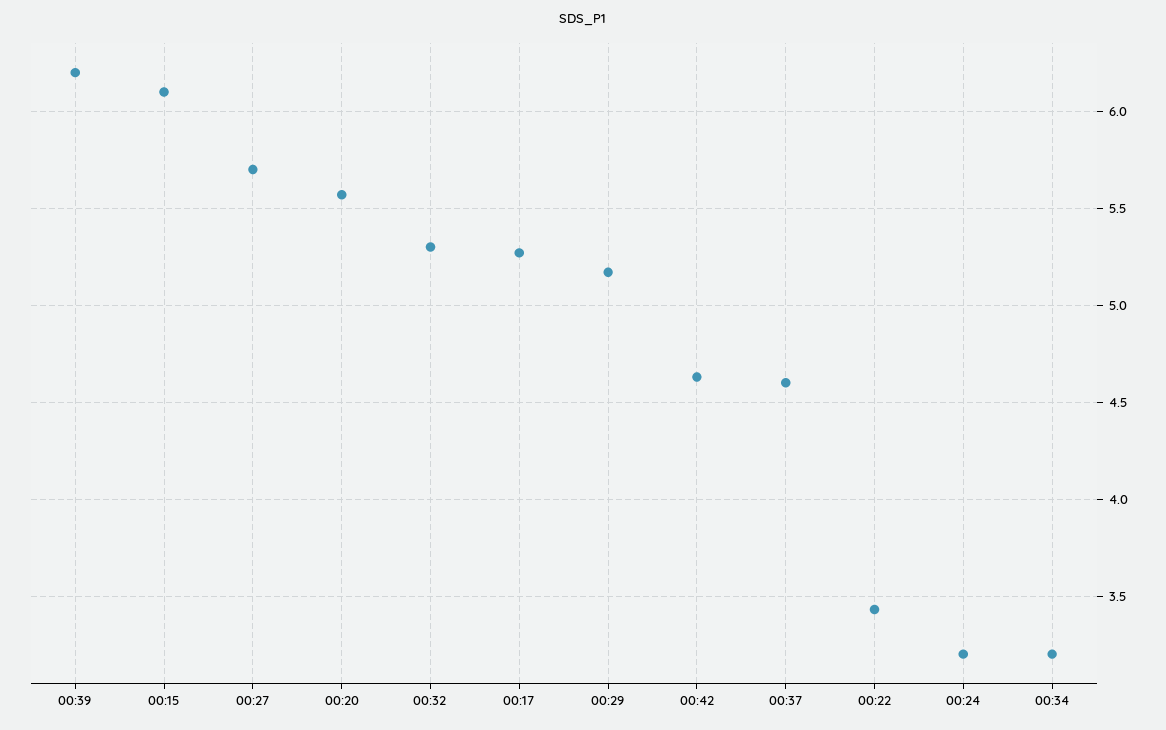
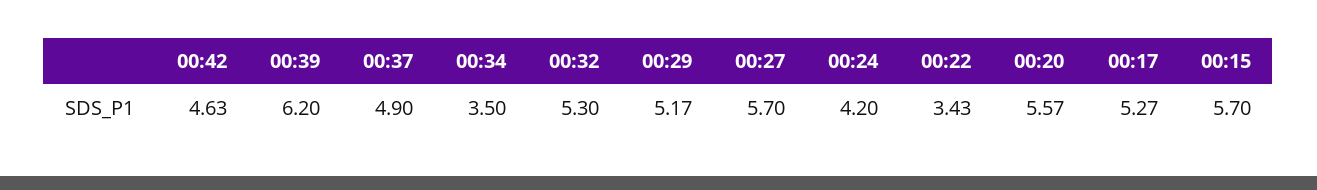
  {
    "00:39": 6.2,
-   "00:15": 6.1,
+   "00:15": 5.7,
    "00:27": 5.7,
    "00:20": 5.57,
    "00:32": 5.3,
    "00:17": 5.27,
    "00:29": 5.17,
    "00:42": 4.63,
-   "00:37": 4.6,
+   "00:37": 4.9,
    "00:22": 3.43,
-   "00:24": 3.2,
+   "00:24": 4.2,
-   "00:34": 3.2
+   "00:34": 3.5
  }

